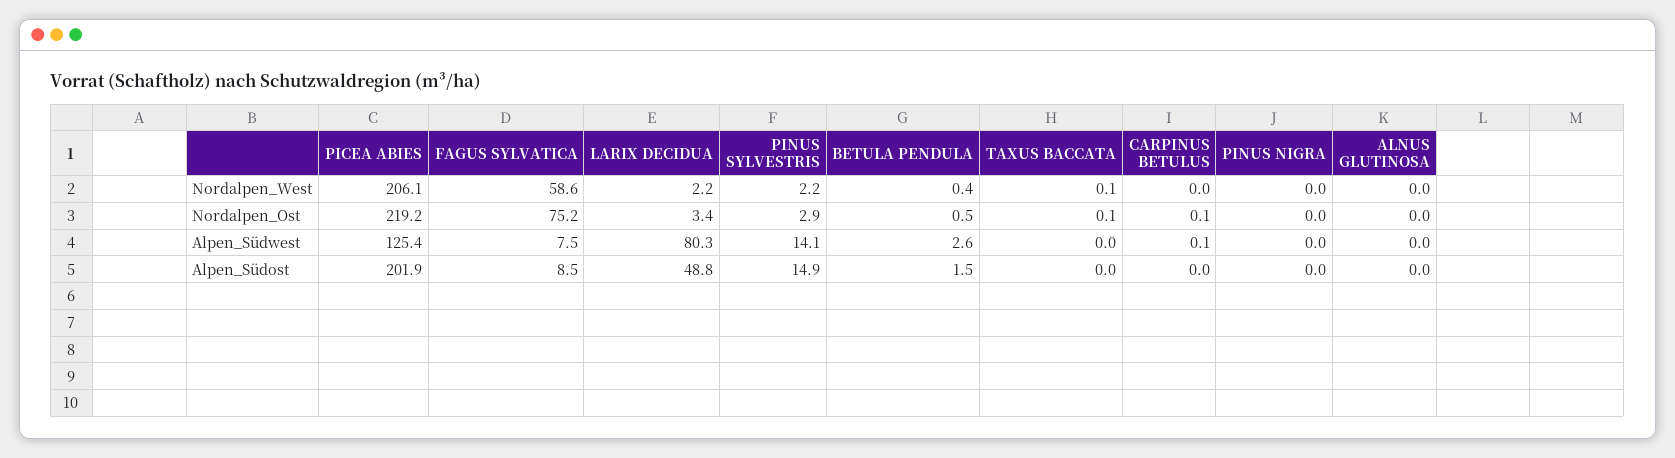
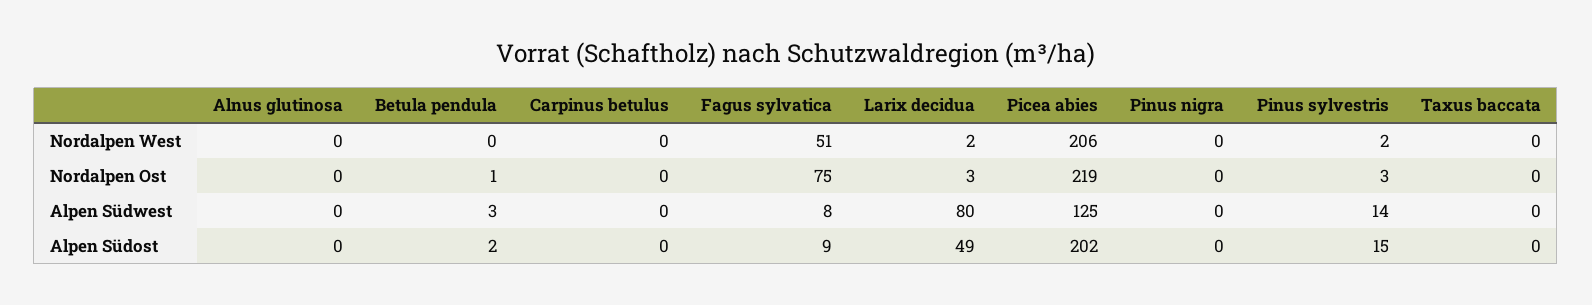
  {
    "PICEA ABIES": {
      "Nordalpen_West": 206.1,
      "Nordalpen_Ost": 219.2,
      "Alpen_Südwest": 125.4,
      "Alpen_Südost": 201.9
    },
    "FAGUS SYLVATICA": {
-     "Nordalpen_West": 58.6,
+     "Nordalpen_West": 51,
      "Nordalpen_Ost": 75.2,
      "Alpen_Südwest": 7.5,
      "Alpen_Südost": 8.5
    },
    "LARIX DECIDUA": {
      "Nordalpen_West": 2.2,
      "Nordalpen_Ost": 3.4,
      "Alpen_Südwest": 80.3,
      "Alpen_Südost": 48.8
    },
    "PINUS SYLVESTRIS": {
      "Nordalpen_West": 2.2,
      "Nordalpen_Ost": 2.9,
      "Alpen_Südwest": 14.1,
      "Alpen_Südost": 14.9
    },
    "BETULA PENDULA": {
      "Nordalpen_West": 0.4,
      "Nordalpen_Ost": 0.5,
      "Alpen_Südwest": 2.6,
      "Alpen_Südost": 1.5
    },
    "TAXUS BACCATA": {
      "Nordalpen_West": 0.1,
      "Nordalpen_Ost": 0.1,
      "Alpen_Südwest": 0,
      "Alpen_Südost": 0
    },
    "CARPINUS BETULUS": {
      "Nordalpen_West": 0,
      "Nordalpen_Ost": 0.1,
      "Alpen_Südwest": 0.1,
      "Alpen_Südost": 0
    },
    "PINUS NIGRA": {
      "Nordalpen_West": 0,
      "Nordalpen_Ost": 0,
      "Alpen_Südwest": 0,
      "Alpen_Südost": 0
    },
    "ALNUS GLUTINOSA": {
      "Nordalpen_West": 0,
      "Nordalpen_Ost": 0,
      "Alpen_Südwest": 0,
      "Alpen_Südost": 0
    }
  }

